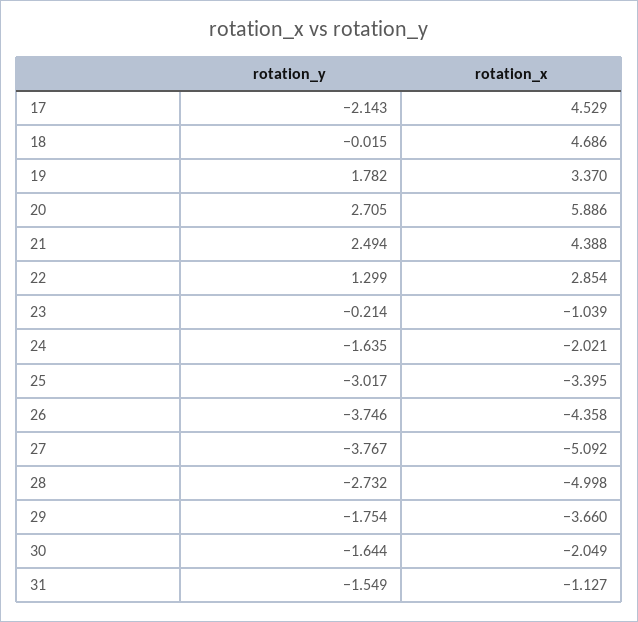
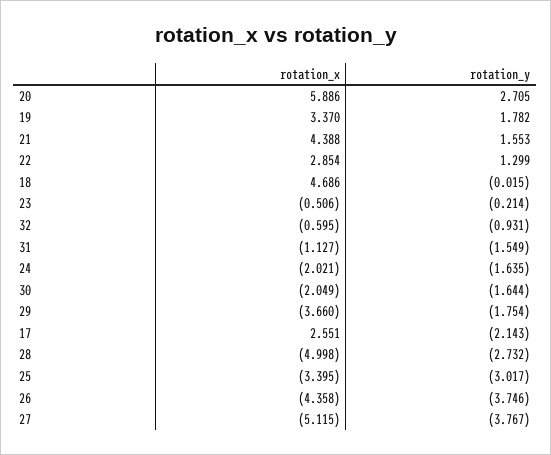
  {
    "rotation_y": {
      "17": -2.143,
      "18": -0.015,
      "19": 1.782,
      "20": 2.705,
-     "21": 2.494,
+     "21": 1.553,
      "22": 1.299,
      "23": -0.214,
      "24": -1.635,
      "25": -3.017,
      "26": -3.746,
      "27": -3.767,
      "28": -2.732,
      "29": -1.754,
      "30": -1.644,
-     "31": -1.549
+     "31": -1.549,
+     "32": -0.931
    },
    "rotation_x": {
-     "17": 4.529,
+     "17": 2.551,
      "18": 4.686,
      "19": 3.37,
      "20": 5.886,
      "21": 4.388,
      "22": 2.854,
-     "23": -1.039,
+     "23": -0.506,
      "24": -2.021,
      "25": -3.395,
      "26": -4.358,
-     "27": -5.092,
+     "27": -5.115,
      "28": -4.998,
      "29": -3.66,
      "30": -2.049,
-     "31": -1.127
+     "31": -1.127,
+     "32": -0.595
    }
  }

